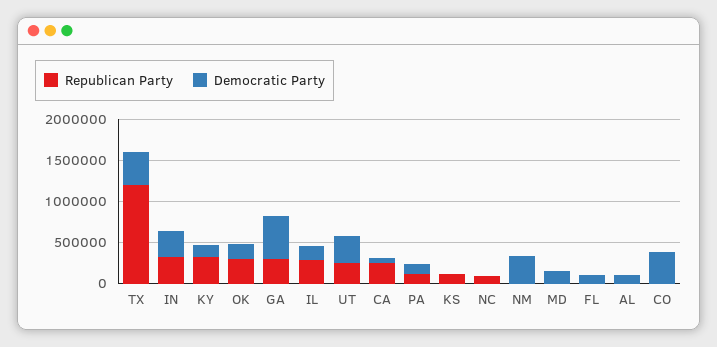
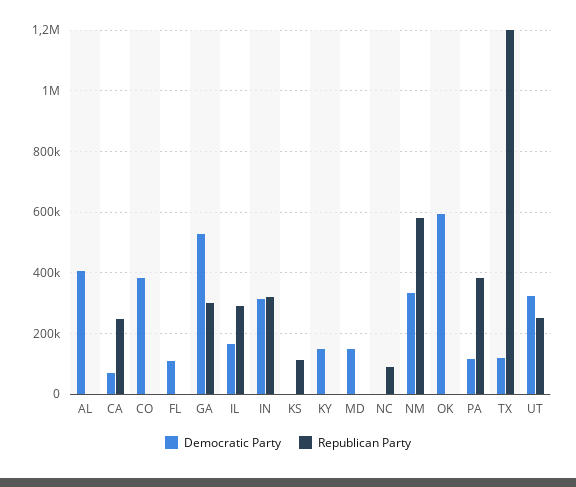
  {
    "Republican Party": {
      "TX": 1200000,
      "IN": 320000,
-     "KY": 300000,
+     "KY": 0,
-     "OK": 300000,
+     "OK": 0,
      "GA": 300000,
      "IL": 280000,
      "UT": 260000,
      "CA": 240000,
-     "PA": 100000,
+     "PA": 380000,
      "KS": 120000,
      "NC": 80000,
-     "NM": 0,
+     "NM": 580000,
      "MD": 0,
      "FL": 0,
      "AL": 0,
      "CO": 0
    },
    "Democratic Party": {
-     "TX": 400000,
+     "TX": 120000,
      "IN": 320000,
      "KY": 160000,
-     "OK": 200000,
+     "OK": 600000,
      "GA": 520000,
      "IL": 160000,
      "UT": 320000,
      "CA": 60000,
      "PA": 120000,
      "KS": 0,
      "NC": 0,
      "NM": 340000,
      "MD": 160000,
      "FL": 120000,
-     "AL": 100000,
+     "AL": 400000,
      "CO": 380000
    }
  }

